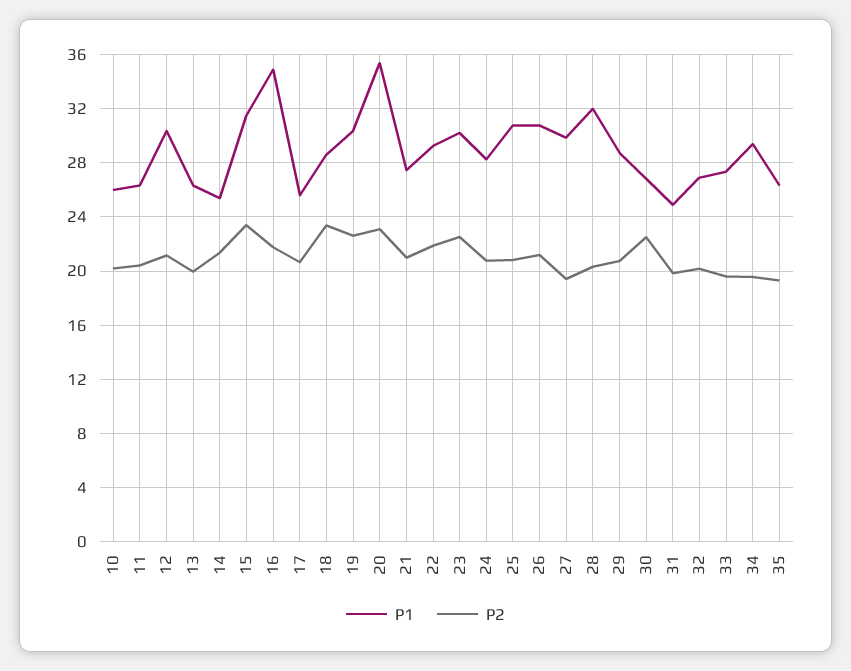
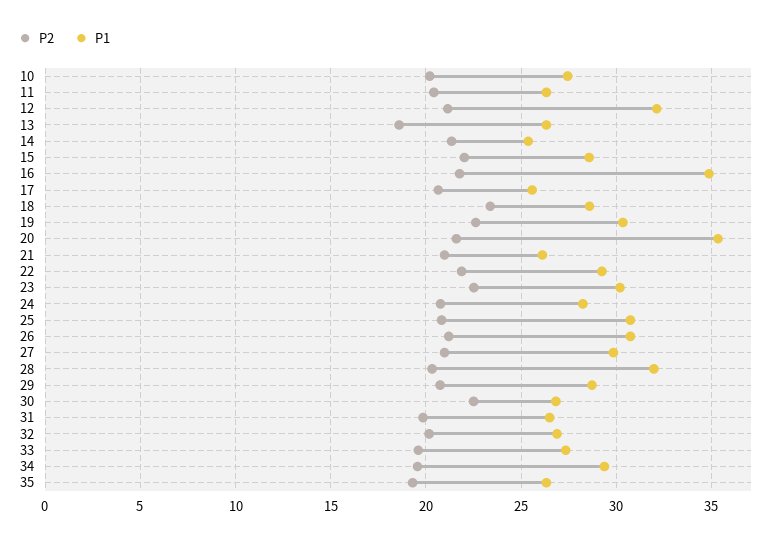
  {
    "P1": {
-     "10": 26,
+     "10": 27.5,
      "11": 26.5,
-     "12": 30.5,
+     "12": 32,
      "13": 26.5,
      "14": 25.5,
-     "15": 31.5,
+     "15": 28.5,
      "16": 35,
      "17": 25.5,
      "18": 28.5,
      "19": 30.5,
      "20": 35.5,
-     "21": 27.5,
+     "21": 26,
      "22": 29.5,
      "23": 30,
      "24": 28.5,
      "25": 31,
      "26": 31,
      "27": 30,
      "28": 32,
      "29": 28.5,
      "30": 27,
-     "31": 25,
+     "31": 26.5,
      "32": 27,
      "33": 27.5,
      "34": 29.5,
      "35": 26.5
    },
    "P2": {
      "10": 20,
      "11": 20.5,
      "12": 21,
-     "13": 20,
+     "13": 18.5,
      "14": 21.5,
-     "15": 23.5,
+     "15": 22,
      "16": 22,
      "17": 20.5,
      "18": 23.5,
      "19": 22.5,
-     "20": 23,
+     "20": 21.5,
      "21": 21,
      "22": 22,
      "23": 22.5,
      "24": 21,
      "25": 21,
      "26": 21,
-     "27": 19.5,
+     "27": 21,
      "28": 20.5,
      "29": 21,
      "30": 22.5,
      "31": 20,
      "32": 20,
      "33": 19.5,
      "34": 19.5,
      "35": 19.5
    }
  }

